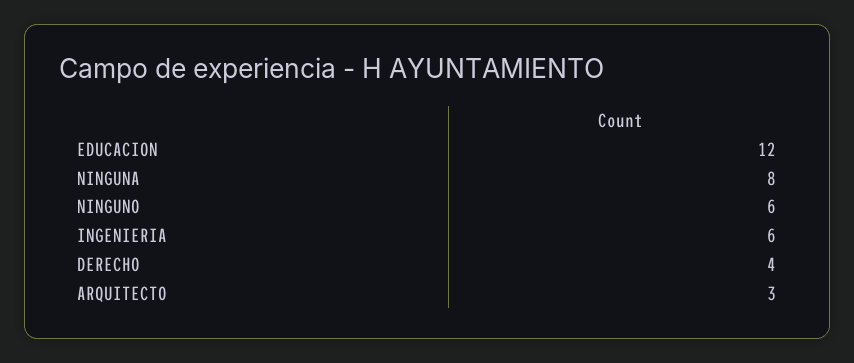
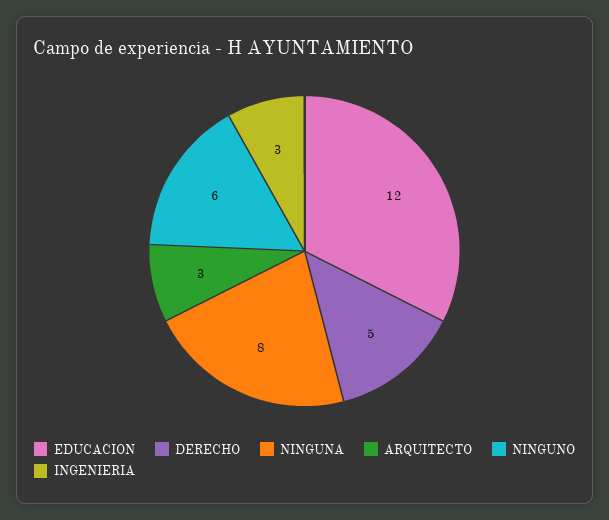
  {
    "EDUCACION": 12,
    "NINGUNA": 8,
    "NINGUNO": 6,
-   "INGENIERIA": 6,
+   "INGENIERIA": 3,
-   "DERECHO": 4,
+   "DERECHO": 5,
    "ARQUITECTO": 3
  }

